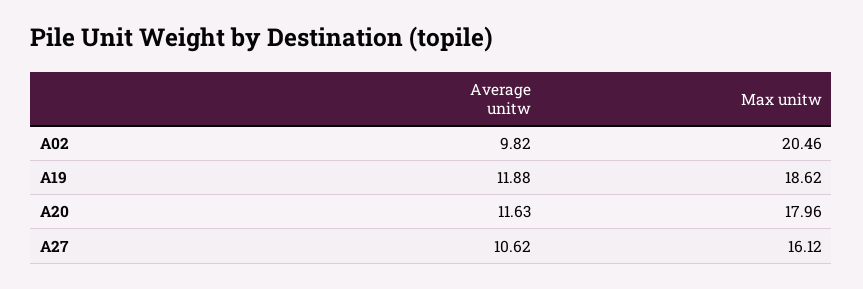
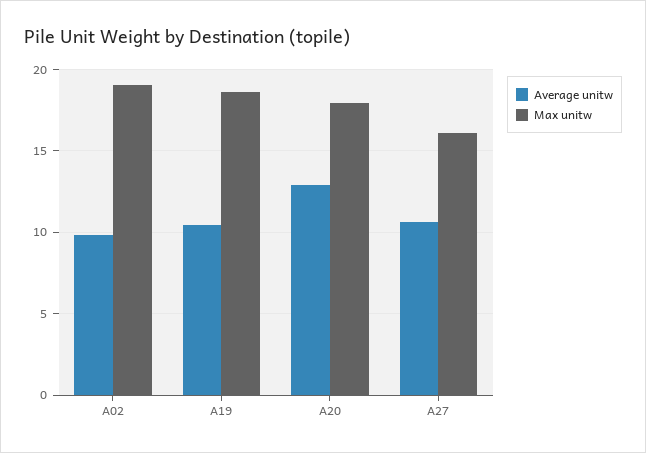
  {
    "Average unitw": {
      "A02": 9.82,
-     "A19": 11.88,
+     "A19": 10.5,
-     "A20": 11.63,
+     "A20": 13,
      "A27": 10.62
    },
    "Max unitw": {
-     "A02": 20.46,
+     "A02": 19,
      "A19": 18.62,
      "A20": 17.96,
      "A27": 16.12
    }
  }

